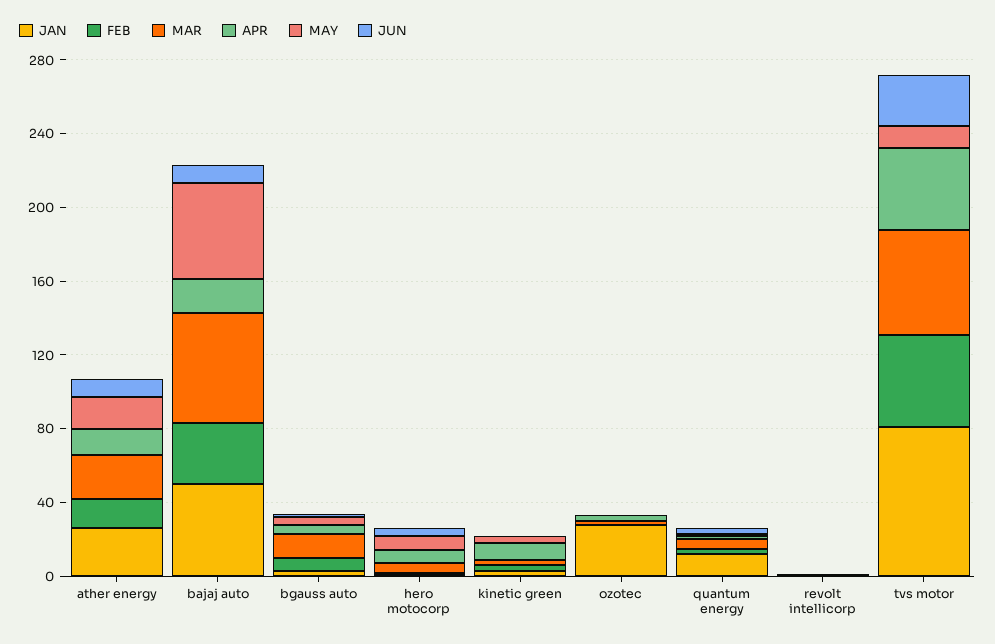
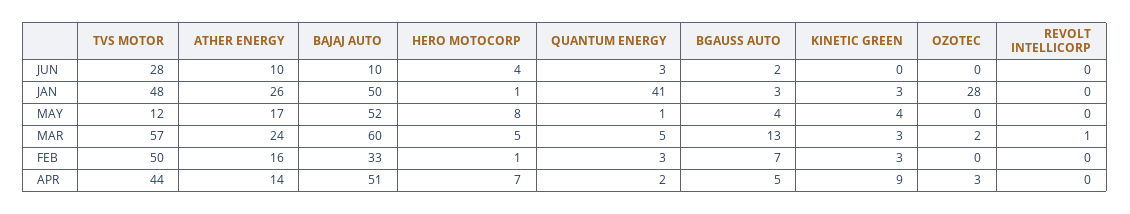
  {
    "JAN": {
      "ather energy": 26,
      "bajaj auto": 50,
      "bgauss auto": 3,
      "hero motocorp": 1,
      "kinetic green": 3,
      "ozotec": 28,
-     "quantum energy": 10,
+     "quantum energy": 41,
      "revolt intellicorp": 0,
-     "tvs motor": 80
+     "tvs motor": 48
    },
    "FEB": {
      "ather energy": 16,
      "bajaj auto": 33,
      "bgauss auto": 7,
      "hero motocorp": 1,
      "kinetic green": 3,
      "ozotec": 0,
      "quantum energy": 3,
      "revolt intellicorp": 0,
      "tvs motor": 50
    },
    "MAR": {
      "ather energy": 24,
      "bajaj auto": 60,
      "bgauss auto": 13,
      "hero motocorp": 5,
      "kinetic green": 3,
      "ozotec": 2,
      "quantum energy": 5,
      "revolt intellicorp": 1,
      "tvs motor": 57
    },
    "APR": {
      "ather energy": 14,
-     "bajaj auto": 20,
+     "bajaj auto": 51,
      "bgauss auto": 5,
      "hero motocorp": 7,
      "kinetic green": 9,
      "ozotec": 3,
      "quantum energy": 2,
      "revolt intellicorp": 0,
      "tvs motor": 44
    },
    "MAY": {
      "ather energy": 17,
      "bajaj auto": 52,
      "bgauss auto": 4,
      "hero motocorp": 8,
      "kinetic green": 4,
      "ozotec": 0,
      "quantum energy": 1,
      "revolt intellicorp": 0,
      "tvs motor": 12
    },
    "JUN": {
      "ather energy": 10,
      "bajaj auto": 10,
      "bgauss auto": 2,
      "hero motocorp": 4,
      "kinetic green": 0,
      "ozotec": 0,
      "quantum energy": 3,
      "revolt intellicorp": 0,
      "tvs motor": 28
    }
  }

